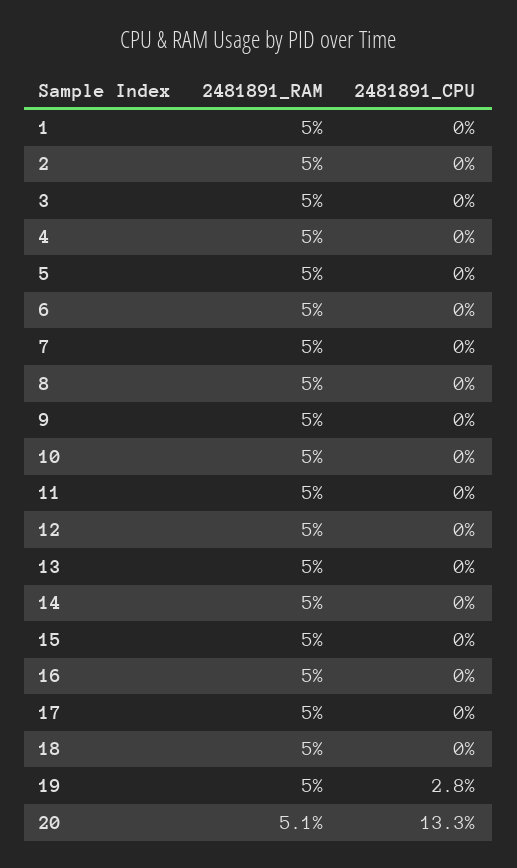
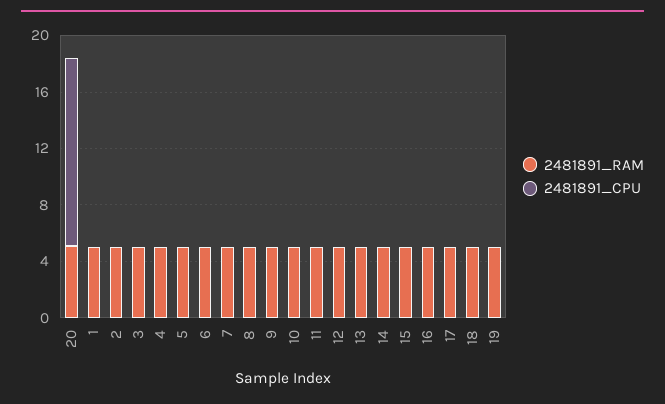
  {
    "2481891_RAM": {
      "1": 5,
      "2": 5,
      "3": 5,
      "4": 5,
      "5": 5,
      "6": 5,
      "7": 5,
      "8": 5,
      "9": 5,
      "10": 5,
      "11": 5,
      "12": 5,
      "13": 5,
      "14": 5,
      "15": 5,
      "16": 5,
      "17": 5,
      "18": 5,
      "19": 5,
      "20": 5.1
    },
    "2481891_CPU": {
      "1": 0,
      "2": 0,
      "3": 0,
      "4": 0,
      "5": 0,
      "6": 0,
      "7": 0,
      "8": 0,
      "9": 0,
      "10": 0,
      "11": 0,
      "12": 0,
      "13": 0,
      "14": 0,
      "15": 0,
      "16": 0,
      "17": 0,
      "18": 0,
-     "19": 2.8,
+     "19": 0,
      "20": 13.3
    }
  }

